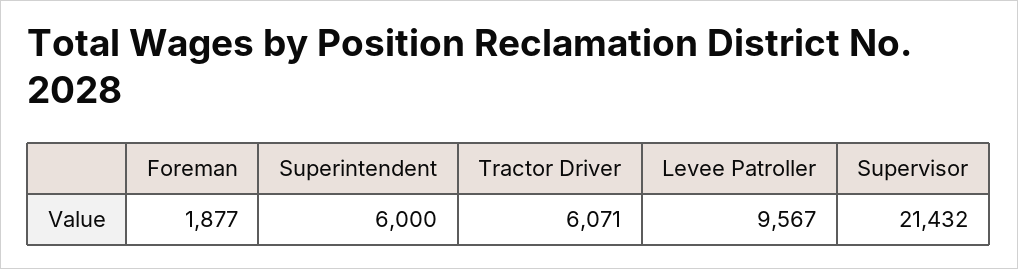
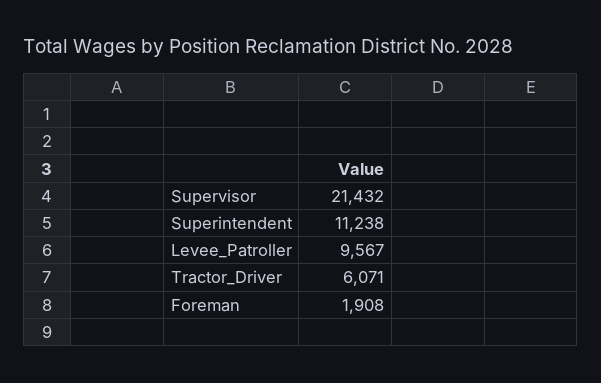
  {
-   "Foreman": 1877,
+   "Foreman": 1908,
-   "Superintendent": 6000,
+   "Superintendent": 11238,
    "Tractor Driver": 6071,
    "Levee Patroller": 9567,
    "Supervisor": 21432
  }

